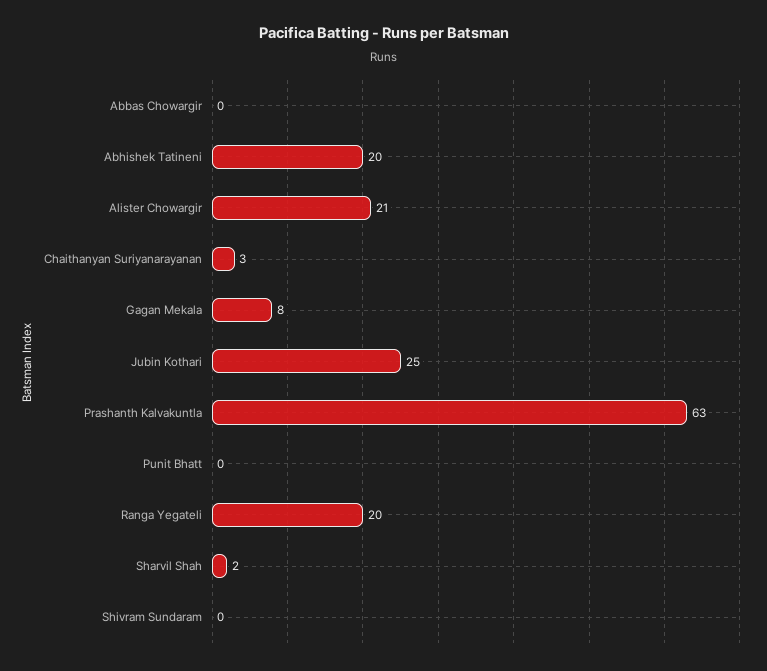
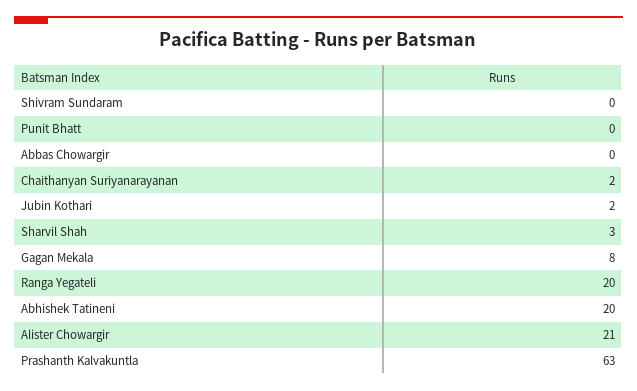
  {
    "Abbas Chowargir": 0,
    "Abhishek Tatineni": 20,
    "Alister Chowargir": 21,
-   "Chaithanyan Suriyanarayanan": 3,
+   "Chaithanyan Suriyanarayanan": 2,
    "Gagan Mekala": 8,
-   "Jubin Kothari": 25,
+   "Jubin Kothari": 2,
    "Prashanth Kalvakuntla": 63,
    "Punit Bhatt": 0,
    "Ranga Yegateli": 20,
-   "Sharvil Shah": 2,
+   "Sharvil Shah": 3,
    "Shivram Sundaram": 0
  }

